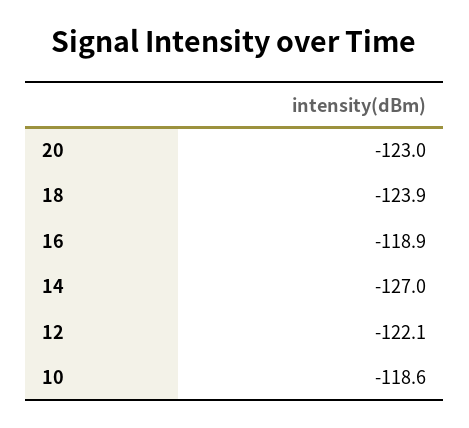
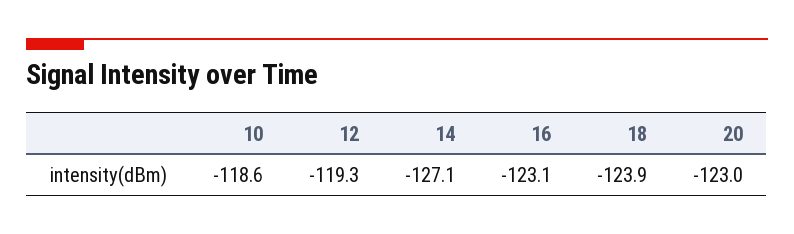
  {
    "20": -123,
    "18": -123.9,
-   "16": -118.9,
+   "16": -123.1,
-   "14": -127,
+   "14": -127.1,
-   "12": -122.1,
+   "12": -119.3,
    "10": -118.6
  }

